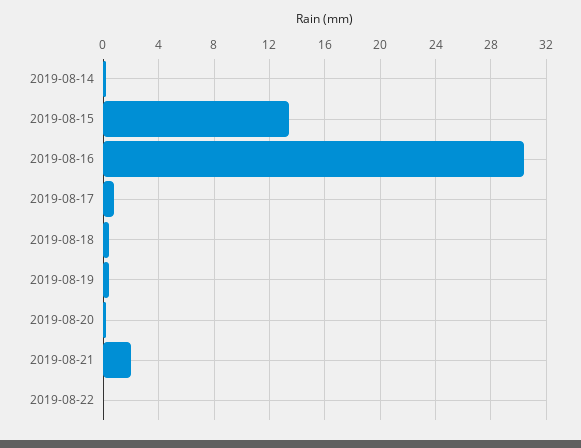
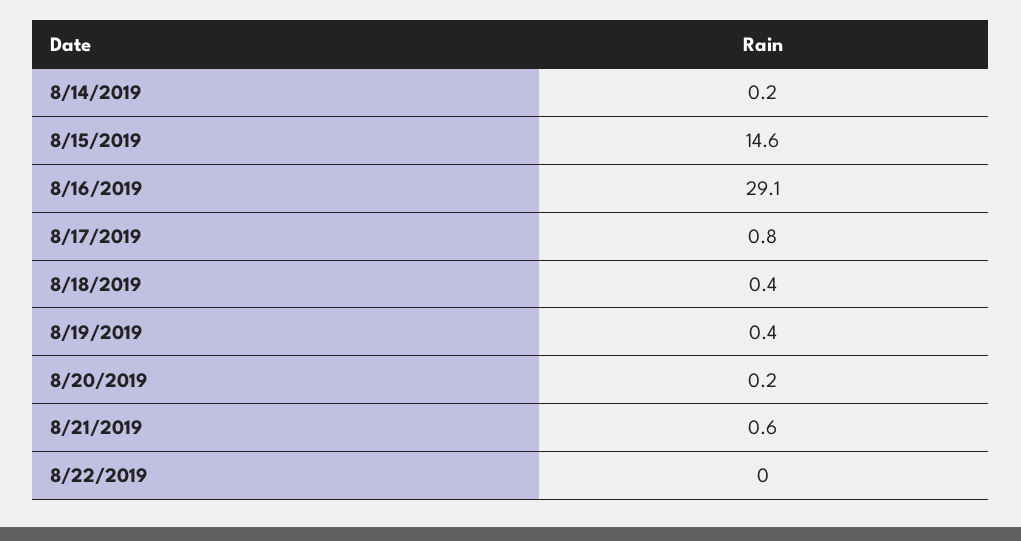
  {
    "2019-08-14": 0.2,
-   "2019-08-15": 13.5,
+   "2019-08-15": 14.6,
-   "2019-08-16": 30.5,
+   "2019-08-16": 29.1,
    "2019-08-17": 0.8,
    "2019-08-18": 0.4,
    "2019-08-19": 0.4,
    "2019-08-20": 0.2,
-   "2019-08-21": 2,
+   "2019-08-21": 0.6,
    "2019-08-22": 0
  }

